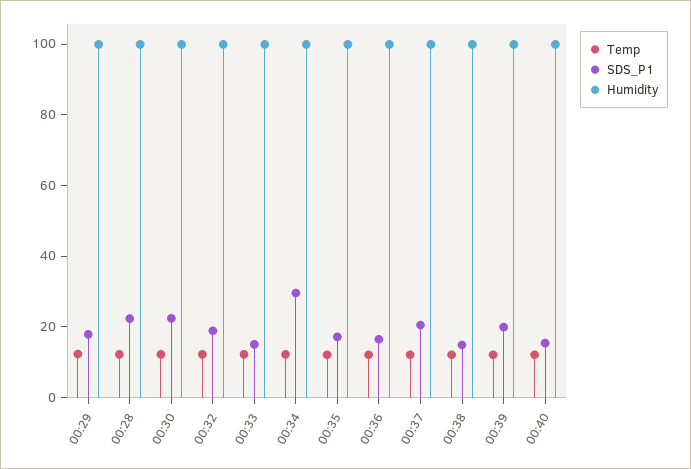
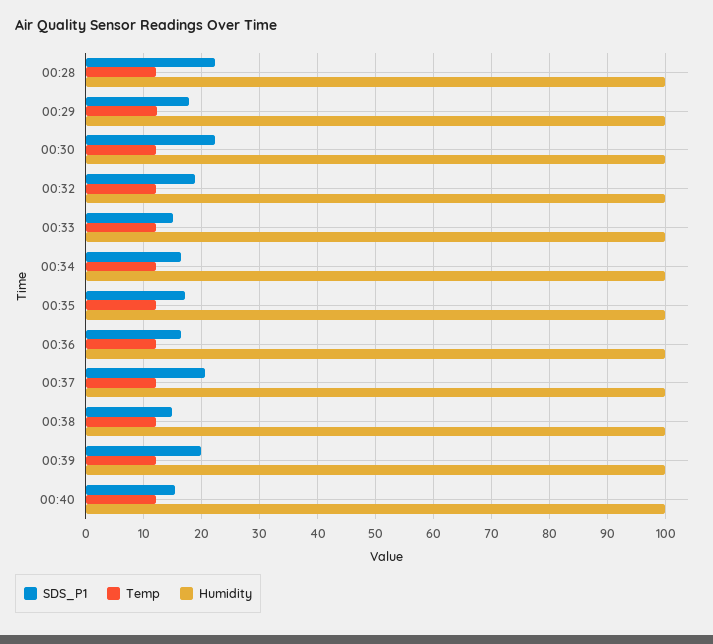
  {
    "Temp": {
      "00:29": 12,
      "00:28": 12,
      "00:30": 12,
      "00:32": 12,
      "00:33": 12,
      "00:34": 12,
      "00:35": 12,
      "00:36": 12,
      "00:37": 12,
      "00:38": 12,
      "00:39": 12,
      "00:40": 12
    },
    "SDS_P1": {
      "00:29": 18,
      "00:28": 22,
      "00:30": 22,
      "00:32": 18,
      "00:33": 16,
-     "00:34": 30,
+     "00:34": 16,
      "00:35": 18,
      "00:36": 16,
      "00:37": 20,
      "00:38": 14,
      "00:39": 20,
      "00:40": 16
    },
    "Humidity": {
      "00:29": 100,
      "00:28": 100,
      "00:30": 100,
      "00:32": 100,
      "00:33": 100,
      "00:34": 100,
      "00:35": 100,
      "00:36": 100,
      "00:37": 100,
      "00:38": 100,
      "00:39": 100,
      "00:40": 100
    }
  }

